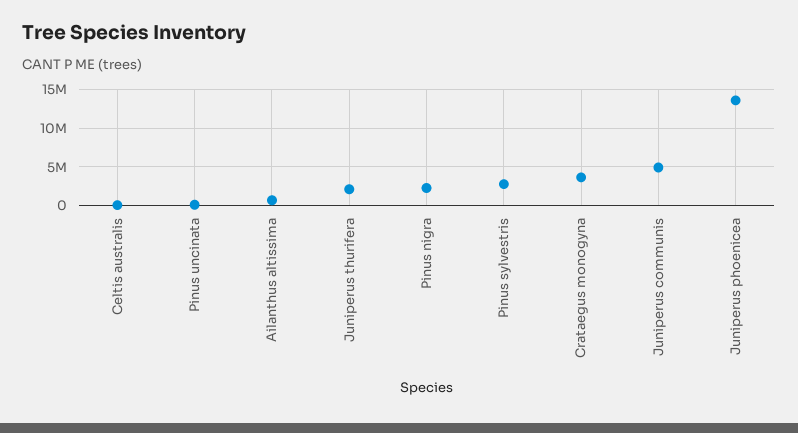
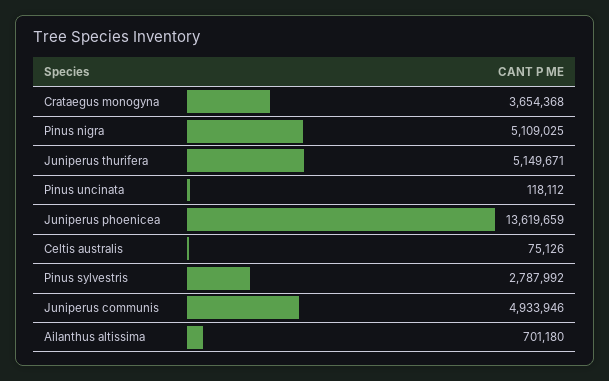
  {
    "Celtis australis": 75126,
    "Pinus uncinata": 118112,
    "Ailanthus altissima": 701180,
-   "Juniperus thurifera": 2000000,
+   "Juniperus thurifera": 5149671,
-   "Pinus nigra": 2000000,
+   "Pinus nigra": 5109025,
    "Pinus sylvestris": 2787992,
    "Crataegus monogyna": 3654368,
    "Juniperus communis": 4933946,
    "Juniperus phoenicea": 13619659
  }

